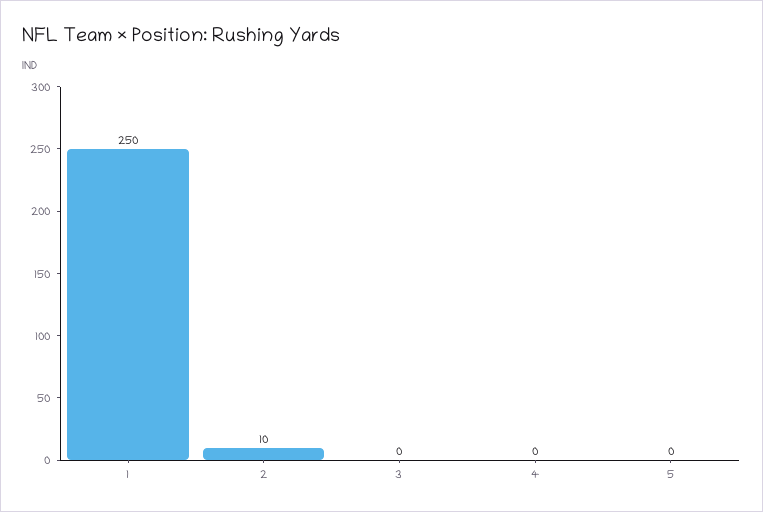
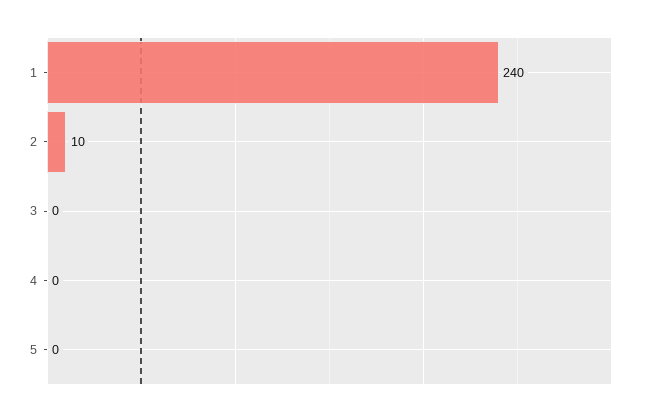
  {
-   "1": 250,
+   "1": 240,
    "2": 10,
    "3": 0,
    "4": 0,
    "5": 0
  }

